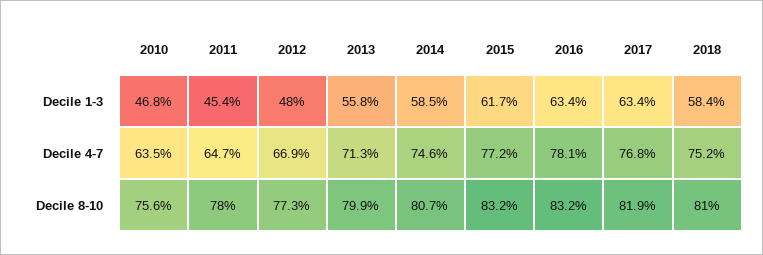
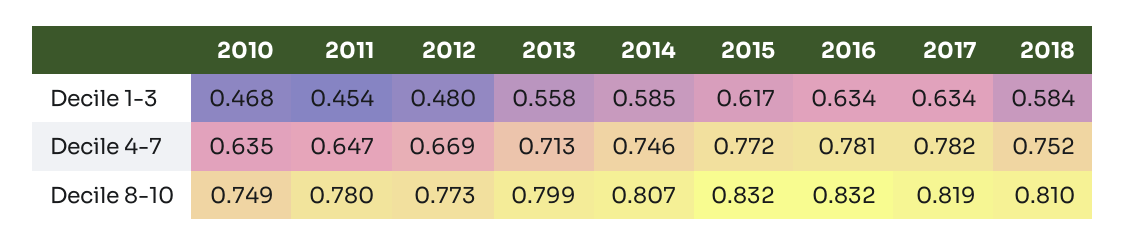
  {
    "2010": {
      "Decile 1-3": 0.468,
      "Decile 4-7": 0.635,
-     "Decile 8-10": 0.756
+     "Decile 8-10": 0.749
    },
    "2011": {
      "Decile 1-3": 0.454,
      "Decile 4-7": 0.647,
      "Decile 8-10": 0.78
    },
    "2012": {
      "Decile 1-3": 0.48,
      "Decile 4-7": 0.669,
      "Decile 8-10": 0.773
    },
    "2013": {
      "Decile 1-3": 0.558,
      "Decile 4-7": 0.713,
      "Decile 8-10": 0.799
    },
    "2014": {
      "Decile 1-3": 0.585,
      "Decile 4-7": 0.746,
      "Decile 8-10": 0.807
    },
    "2015": {
      "Decile 1-3": 0.617,
      "Decile 4-7": 0.772,
      "Decile 8-10": 0.832
    },
    "2016": {
      "Decile 1-3": 0.634,
      "Decile 4-7": 0.781,
      "Decile 8-10": 0.832
    },
    "2017": {
      "Decile 1-3": 0.634,
-     "Decile 4-7": 0.768,
+     "Decile 4-7": 0.782,
      "Decile 8-10": 0.819
    },
    "2018": {
      "Decile 1-3": 0.584,
      "Decile 4-7": 0.752,
      "Decile 8-10": 0.81
    }
  }

